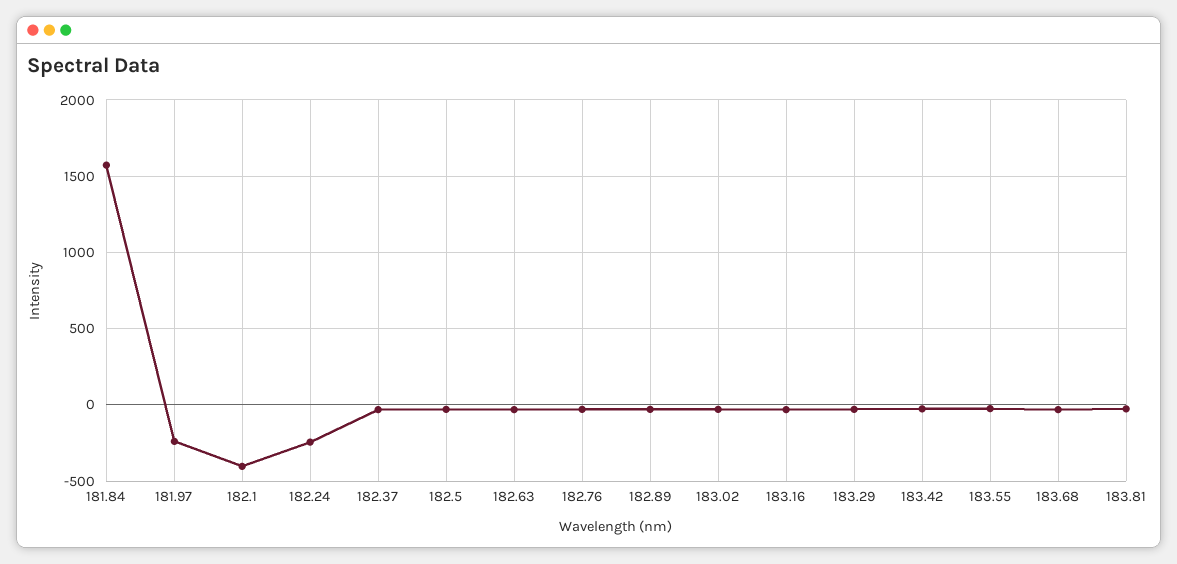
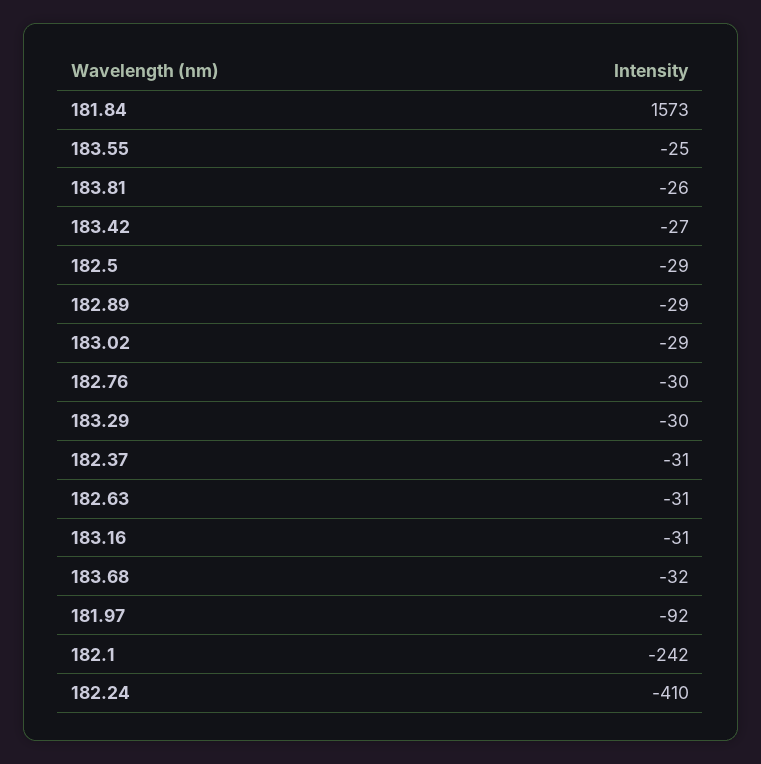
  {
    "181.84": 1573,
-   "181.97": -250,
+   "181.97": -92,
-   "182.1": -400,
+   "182.1": -242,
-   "182.24": -250,
+   "182.24": -410,
    "182.37": -31,
    "182.5": -29,
    "182.63": -31,
    "182.76": -30,
    "182.89": -29,
    "183.02": -29,
    "183.16": -31,
    "183.29": -30,
    "183.42": -27,
    "183.55": -25,
    "183.68": -32,
    "183.81": -26
  }

